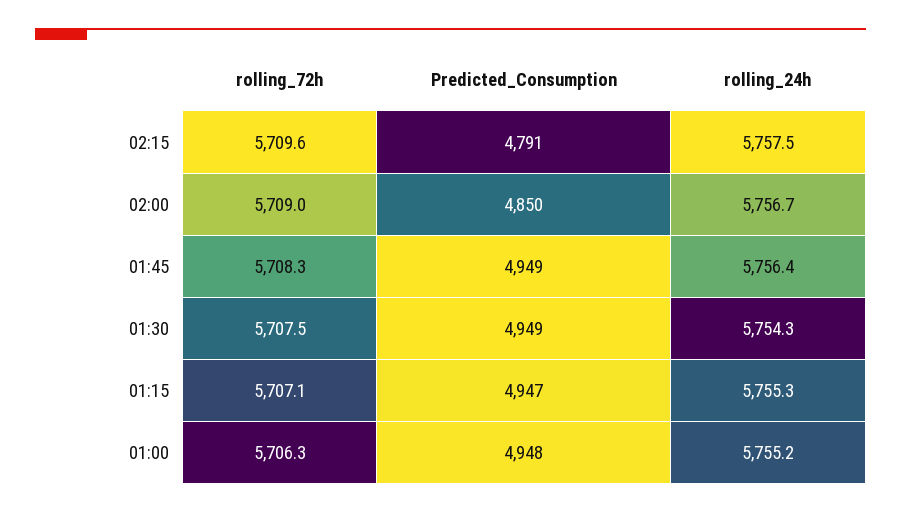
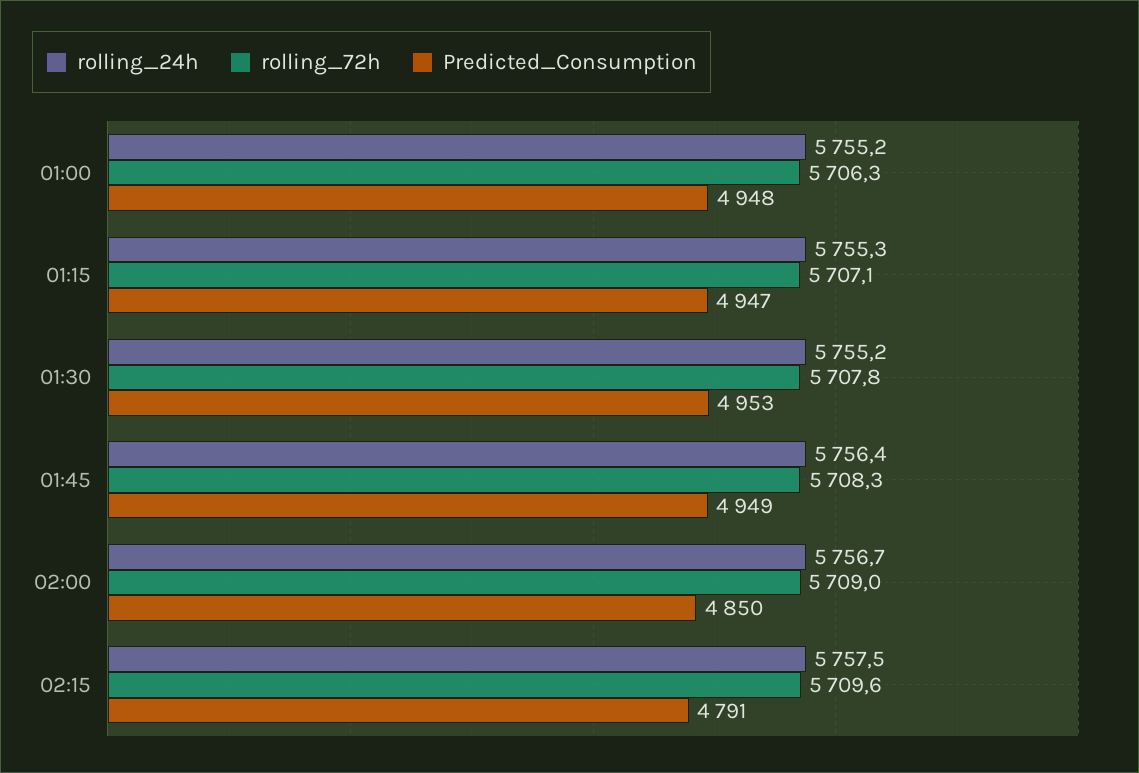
  {
    "rolling_72h": {
      "02:15": 5709.6,
      "02:00": 5709,
      "01:45": 5708.3,
-     "01:30": 5707.5,
+     "01:30": 5707.8,
      "01:15": 5707.1,
      "01:00": 5706.3
    },
    "Predicted_Consumption": {
      "02:15": 4791,
      "02:00": 4850,
      "01:45": 4949,
-     "01:30": 4949,
+     "01:30": 4953,
      "01:15": 4947,
      "01:00": 4948
    },
    "rolling_24h": {
      "02:15": 5757.5,
      "02:00": 5756.7,
      "01:45": 5756.4,
-     "01:30": 5754.3,
+     "01:30": 5755.2,
      "01:15": 5755.3,
      "01:00": 5755.2
    }
  }

